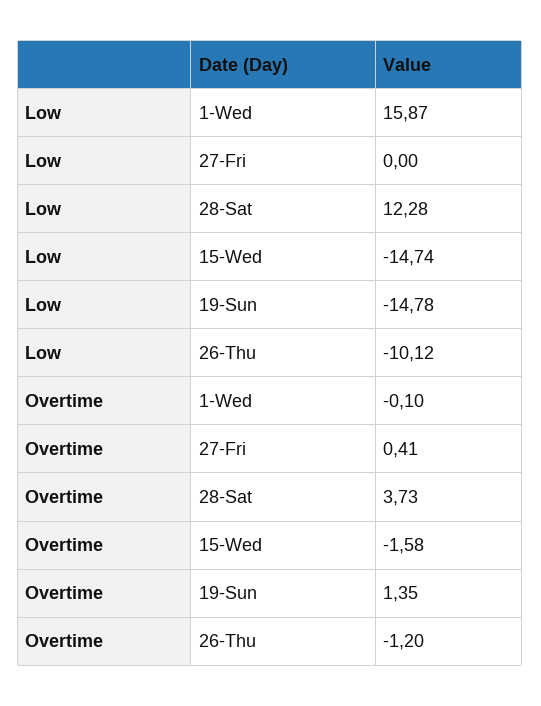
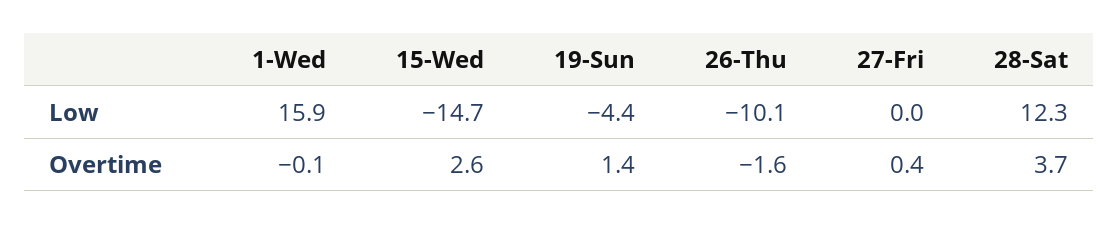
  {
    "Low": {
      "1-Wed": 15.87,
      "27-Fri": 0,
      "28-Sat": 12.28,
      "15-Wed": -14.74,
-     "19-Sun": -14.78,
+     "19-Sun": -4.4,
      "26-Thu": -10.12
    },
    "Overtime": {
      "1-Wed": -0.1,
      "27-Fri": 0.41,
      "28-Sat": 3.73,
-     "15-Wed": -1.58,
+     "15-Wed": 2.6,
      "19-Sun": 1.35,
-     "26-Thu": -1.2
+     "26-Thu": -1.6
    }
  }

